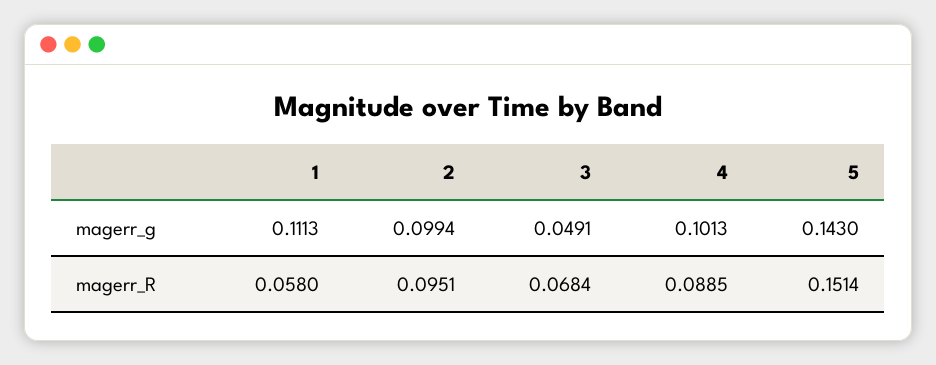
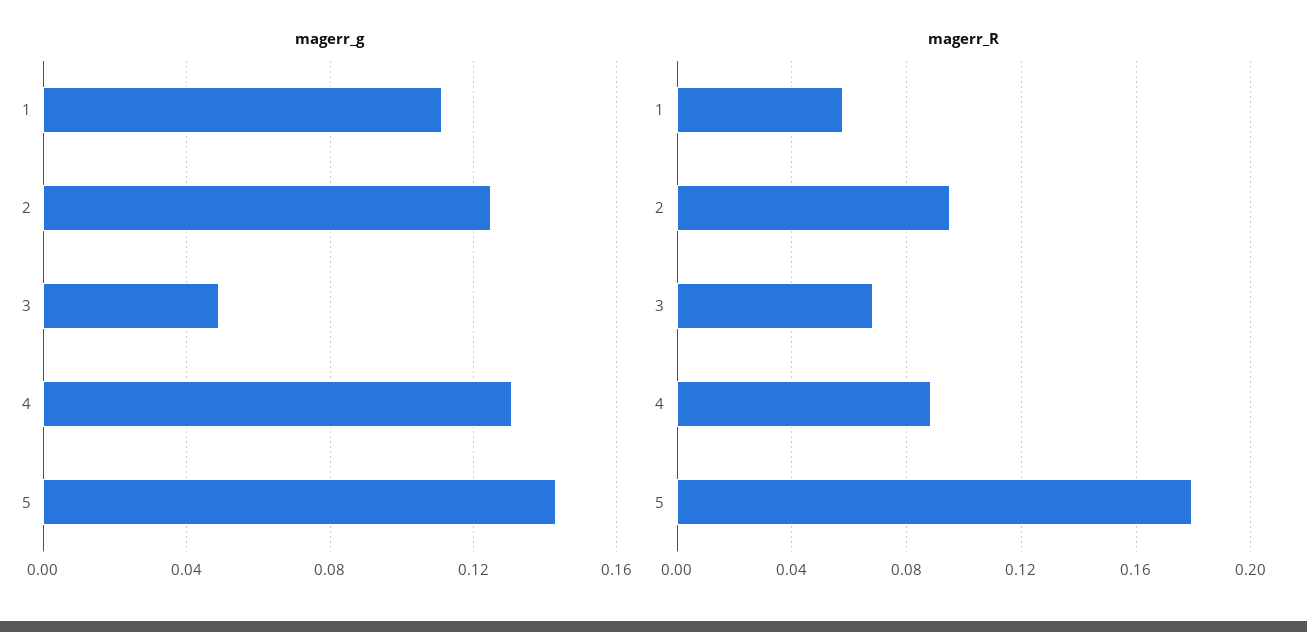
  {
    "magerr_g": {
      "1": 0.1113,
-     "2": 0.0994,
+     "2": 0.125,
      "3": 0.0491,
-     "4": 0.1013,
+     "4": 0.13,
      "5": 0.143
    },
    "magerr_R": {
      "1": 0.058,
      "2": 0.0951,
      "3": 0.0684,
      "4": 0.0885,
-     "5": 0.1514
+     "5": 0.18
    }
  }

